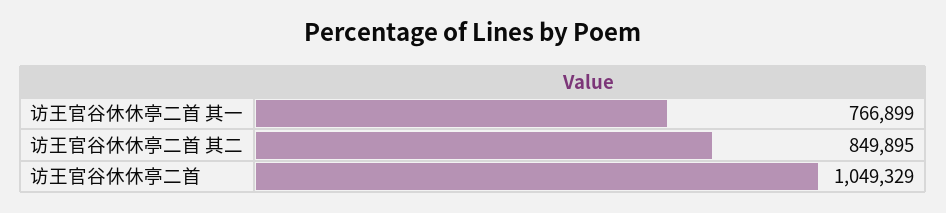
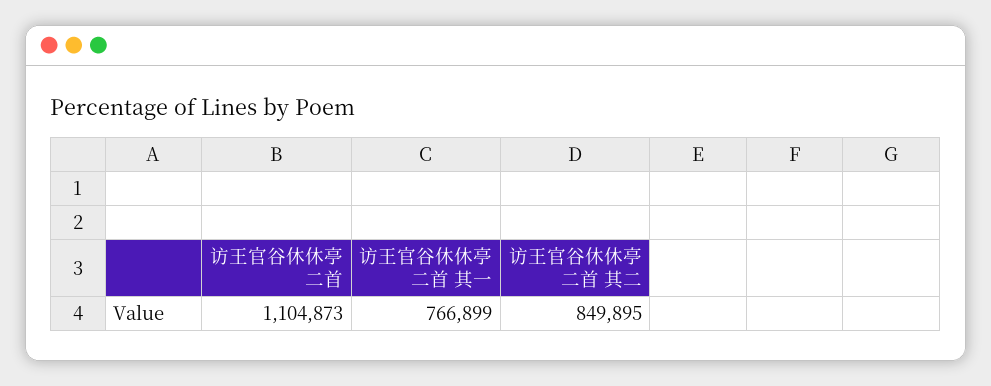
  {
    "访王官谷休休亭二首 其一": 766899,
    "访王官谷休休亭二首 其二": 849895,
-   "访王官谷休休亭二首": 1049329
+   "访王官谷休休亭二首": 1104873
  }

